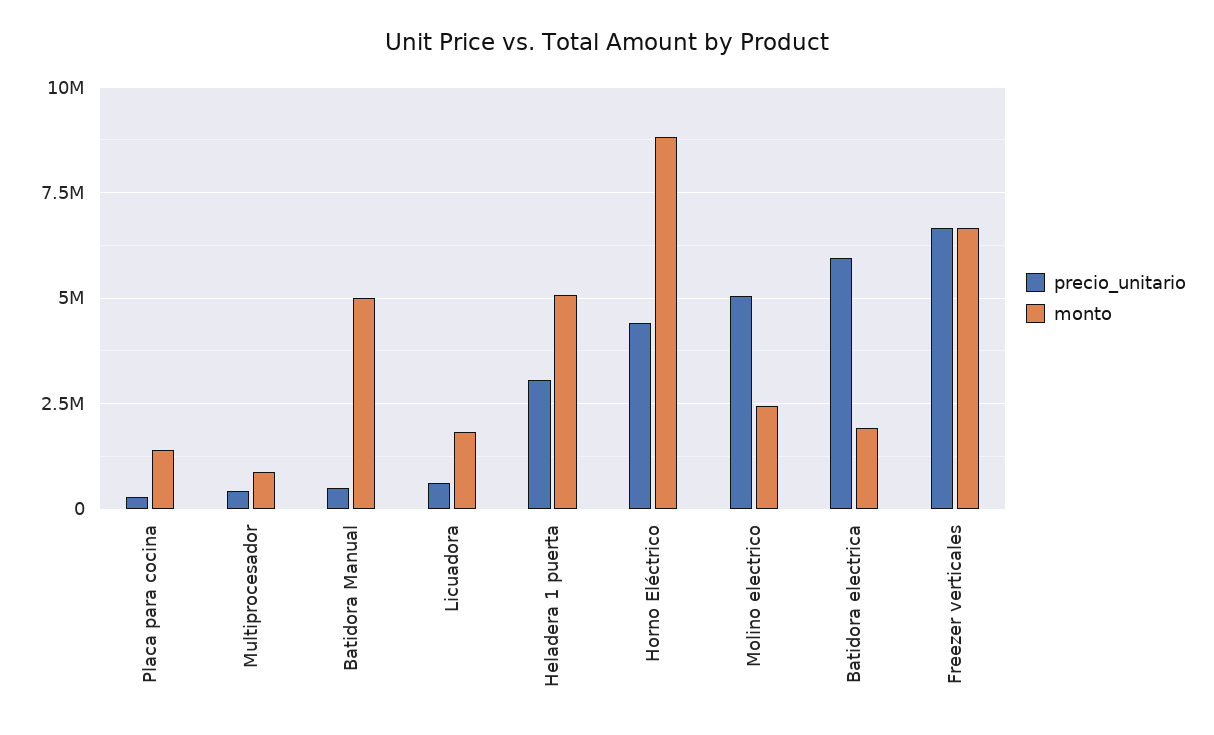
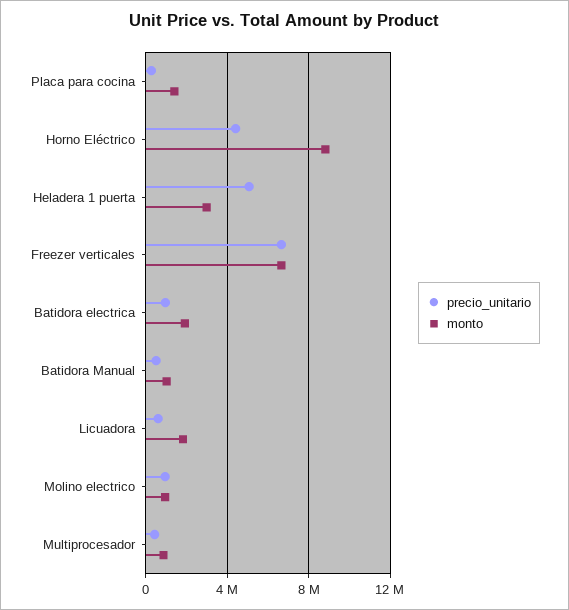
  {
    "precio_unitario": {
      "Placa para cocina": 250000,
      "Multiprocesador": 500000,
      "Batidora Manual": 500000,
      "Licuadora": 500000,
-     "Heladera 1 puerta": 3000000,
+     "Heladera 1 puerta": 5000000,
      "Horno Eléctrico": 4500000,
-     "Molino electrico": 5000000,
+     "Molino electrico": 1000000,
-     "Batidora electrica": 6000000,
+     "Batidora electrica": 1000000,
      "Freezer verticales": 6750000
    },
    "monto": {
      "Placa para cocina": 1500000,
      "Multiprocesador": 750000,
-     "Batidora Manual": 5000000,
+     "Batidora Manual": 1000000,
      "Licuadora": 1750000,
-     "Heladera 1 puerta": 5000000,
+     "Heladera 1 puerta": 3000000,
      "Horno Eléctrico": 8750000,
-     "Molino electrico": 2500000,
+     "Molino electrico": 1000000,
      "Batidora electrica": 2000000,
      "Freezer verticales": 6750000
    }
  }

